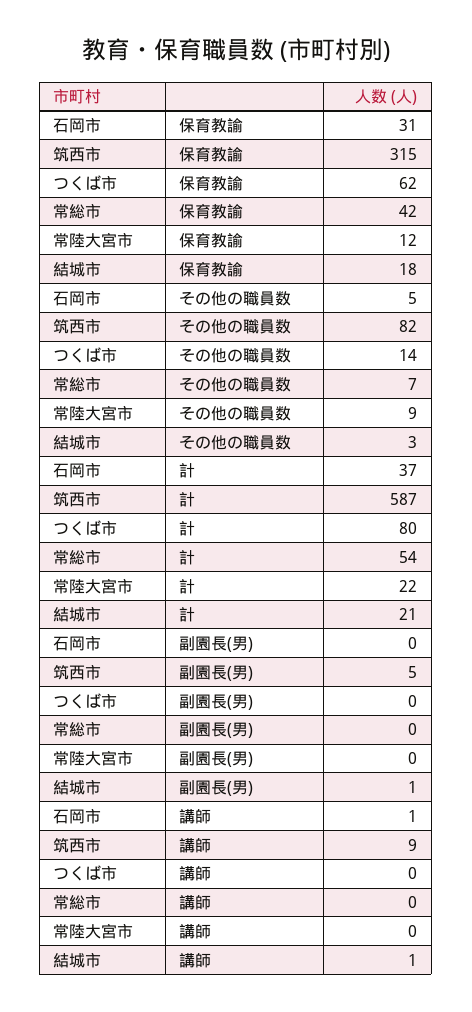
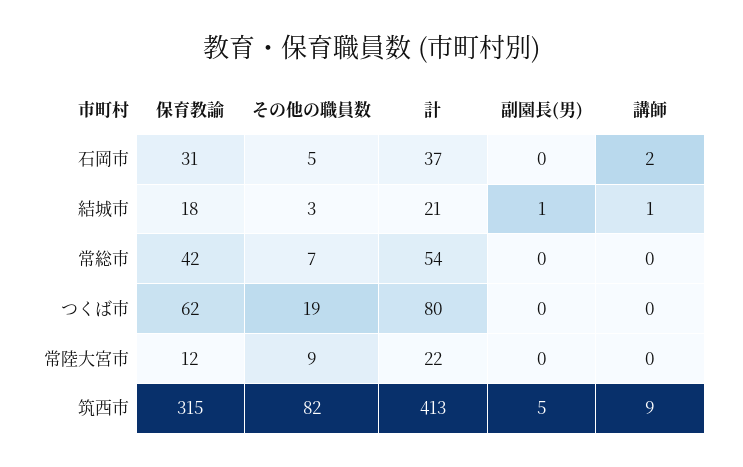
  {
    "石岡市": {
      "保育教諭": 31,
      "その他の職員数": 5,
      "計": 37,
      "副園長(男)": 0,
-     "講師": 1
+     "講師": 2
    },
    "筑西市": {
      "保育教諭": 315,
      "その他の職員数": 82,
-     "計": 587,
+     "計": 413,
      "副園長(男)": 5,
      "講師": 9
    },
    "つくば市": {
      "保育教諭": 62,
-     "その他の職員数": 14,
+     "その他の職員数": 19,
      "計": 80,
      "副園長(男)": 0,
      "講師": 0
    },
    "常総市": {
      "保育教諭": 42,
      "その他の職員数": 7,
      "計": 54,
      "副園長(男)": 0,
      "講師": 0
    },
    "常陸大宮市": {
      "保育教諭": 12,
      "その他の職員数": 9,
      "計": 22,
      "副園長(男)": 0,
      "講師": 0
    },
    "結城市": {
      "保育教諭": 18,
      "その他の職員数": 3,
      "計": 21,
      "副園長(男)": 1,
      "講師": 1
    }
  }

